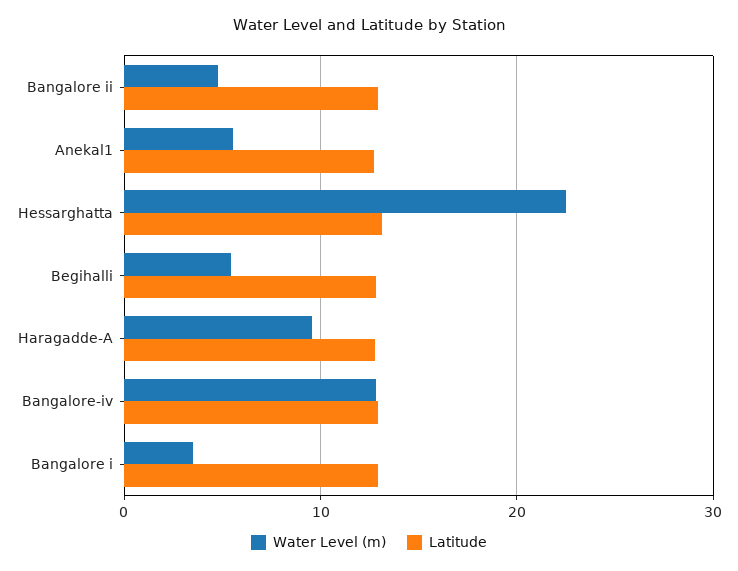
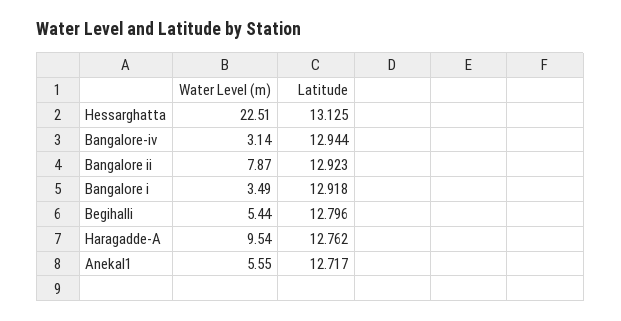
  {
    "Water Level (m)": {
-     "Bangalore ii": 5,
+     "Bangalore ii": 7.87,
      "Anekal1": 5.55,
      "Hessarghatta": 22.51,
      "Begihalli": 5.44,
      "Haragadde-A": 9.54,
-     "Bangalore-iv": 13,
+     "Bangalore-iv": 3.14,
      "Bangalore i": 3.49
    },
    "Latitude": {
      "Bangalore ii": 12.923,
      "Anekal1": 12.717,
      "Hessarghatta": 13.125,
      "Begihalli": 12.796,
      "Haragadde-A": 12.762,
      "Bangalore-iv": 12.944,
      "Bangalore i": 12.918
    }
  }

